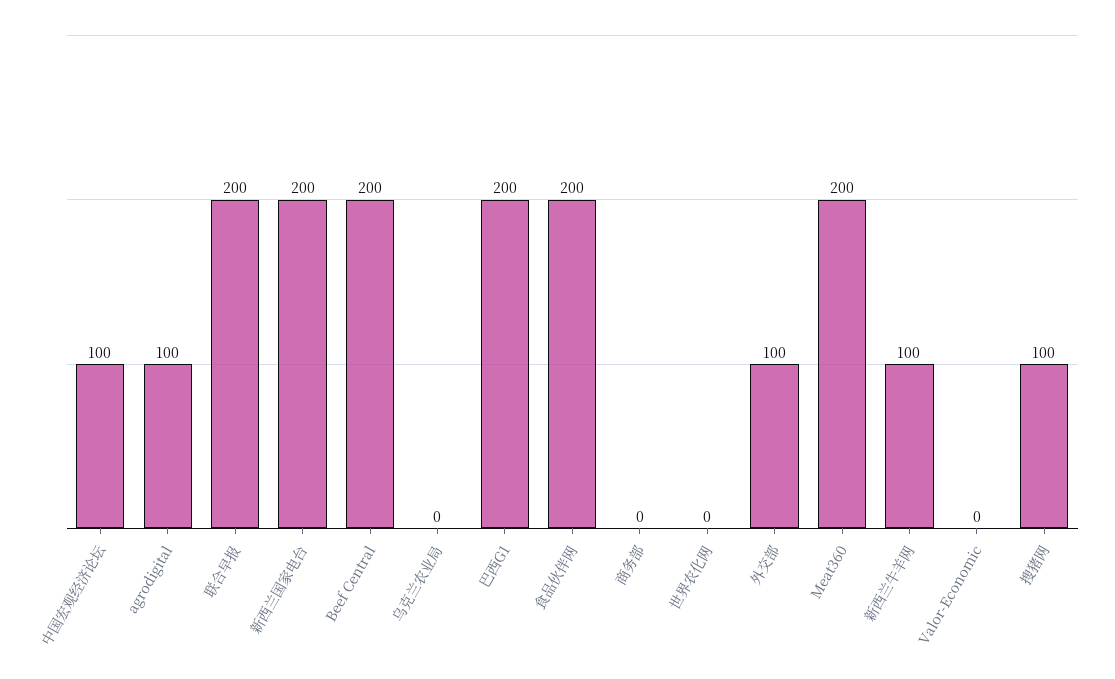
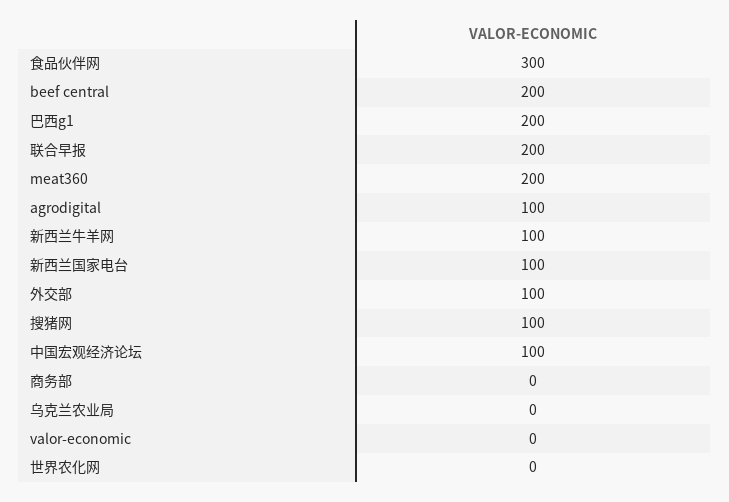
  {
    "中国宏观经济论坛": 100,
    "agrodigital": 100,
    "联合早报": 200,
-   "新西兰国家电台": 200,
+   "新西兰国家电台": 100,
    "Beef Central": 200,
    "乌克兰农业局": 0,
    "巴西G1": 200,
-   "食品伙伴网": 200,
+   "食品伙伴网": 300,
    "商务部": 0,
    "世界农化网": 0,
    "外交部": 100,
    "Meat360": 200,
    "新西兰牛羊网": 100,
    "Valor-Economic": 0,
    "搜猪网": 100
  }

